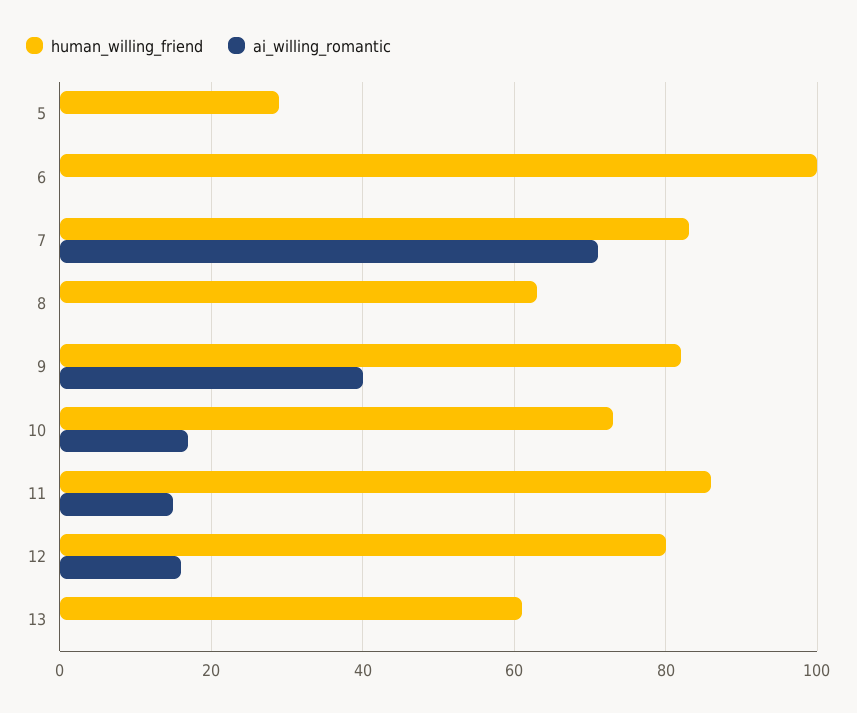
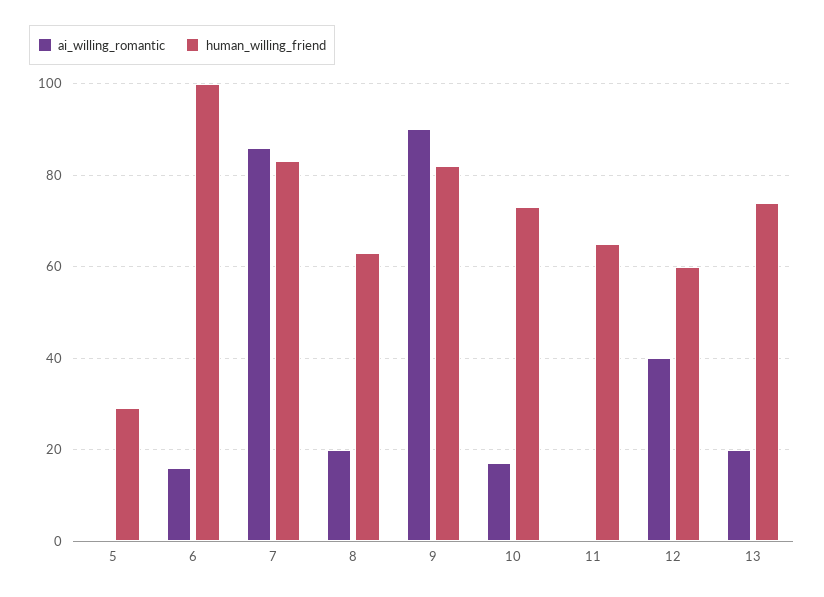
  {
    "human_willing_friend": {
      "5": 30,
      "6": 100,
      "7": 85,
      "8": 65,
      "9": 80,
      "10": 75,
-     "11": 85,
+     "11": 65,
-     "12": 80,
+     "12": 60,
-     "13": 60
+     "13": 75
    },
    "ai_willing_romantic": {
      "5": 0,
-     "6": 0,
+     "6": 15,
-     "7": 70,
+     "7": 85,
-     "8": 0,
+     "8": 20,
-     "9": 40,
+     "9": 90,
      "10": 15,
-     "11": 15,
+     "11": 0,
-     "12": 15,
+     "12": 40,
-     "13": 0
+     "13": 20
    }
  }

